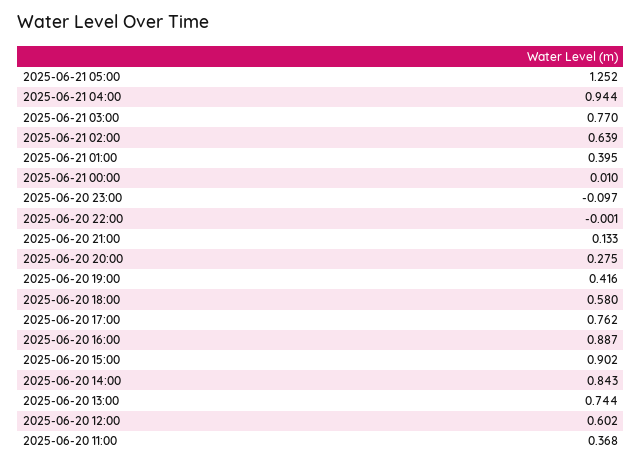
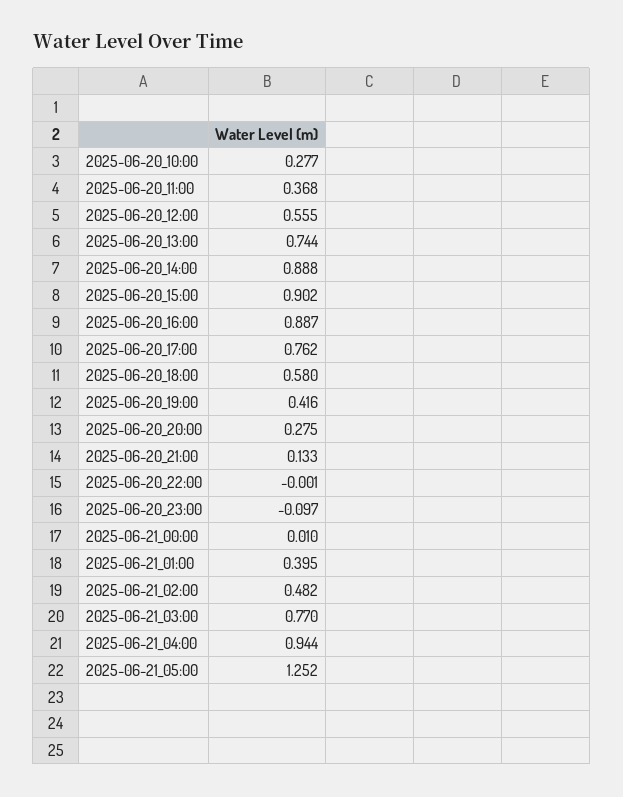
  {
    "2025-06-21 05:00": 1.252,
    "2025-06-21 04:00": 0.944,
    "2025-06-21 03:00": 0.77,
-   "2025-06-21 02:00": 0.639,
+   "2025-06-21 02:00": 0.482,
    "2025-06-21 01:00": 0.395,
    "2025-06-21 00:00": 0.01,
    "2025-06-20 23:00": -0.097,
    "2025-06-20 22:00": -0.001,
    "2025-06-20 21:00": 0.133,
    "2025-06-20 20:00": 0.275,
    "2025-06-20 19:00": 0.416,
    "2025-06-20 18:00": 0.58,
    "2025-06-20 17:00": 0.762,
    "2025-06-20 16:00": 0.887,
    "2025-06-20 15:00": 0.902,
-   "2025-06-20 14:00": 0.843,
+   "2025-06-20 14:00": 0.888,
    "2025-06-20 13:00": 0.744,
-   "2025-06-20 12:00": 0.602,
+   "2025-06-20 12:00": 0.555,
-   "2025-06-20 11:00": 0.368
+   "2025-06-20 11:00": 0.368,
+   "2025-06-20_10:00": 0.277
  }

